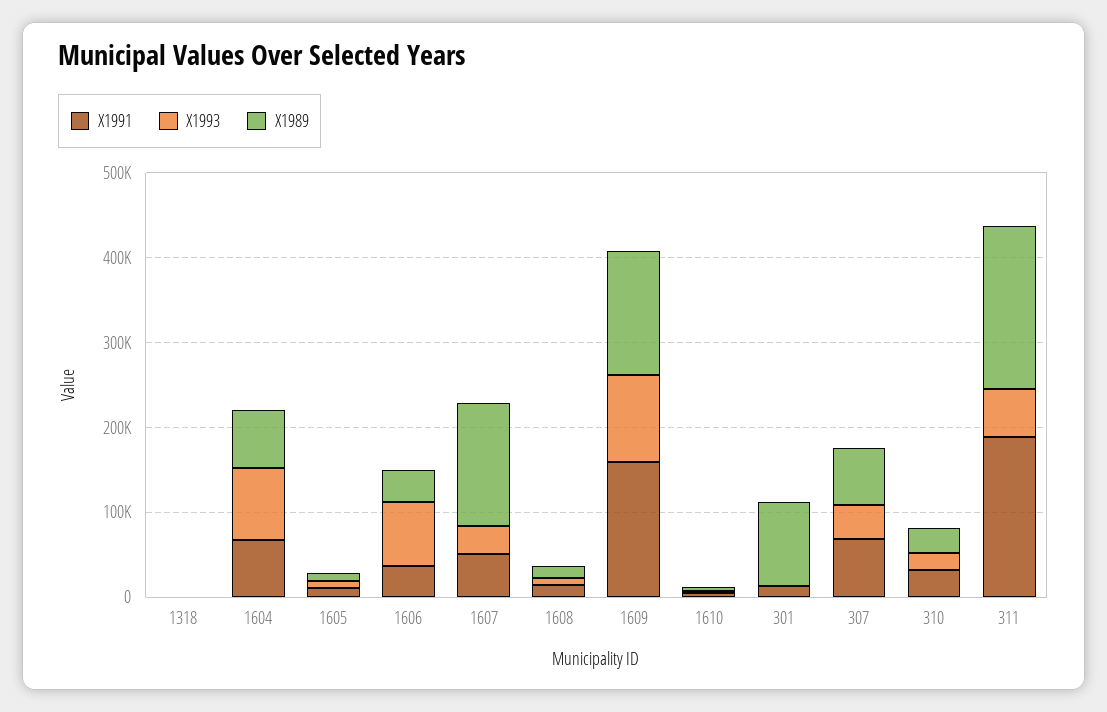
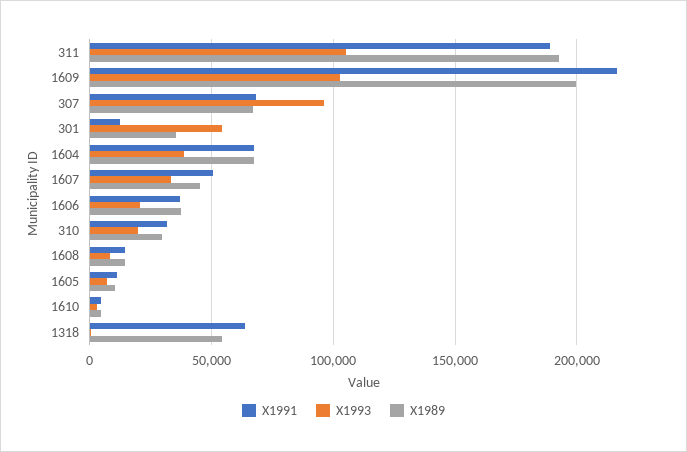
  {
    "X1991": {
-     "1318": 0,
+     "1318": 65000,
      "1604": 65000,
      "1605": 10000,
      "1606": 35000,
      "1607": 50000,
      "1608": 15000,
-     "1609": 160000,
+     "1609": 215000,
      "1610": 5000,
      "301": 10000,
      "307": 70000,
      "310": 30000,
      "311": 190000
    },
    "X1993": {
      "1318": 0,
-     "1604": 80000,
+     "1604": 40000,
      "1605": 5000,
-     "1606": 80000,
+     "1606": 20000,
      "1607": 35000,
      "1608": 10000,
      "1609": 105000,
      "1610": 5000,
-     "301": 0,
+     "301": 55000,
-     "307": 40000,
+     "307": 95000,
      "310": 20000,
-     "311": 60000
+     "311": 105000
    },
    "X1989": {
-     "1318": 0,
+     "1318": 55000,
      "1604": 70000,
      "1605": 10000,
      "1606": 35000,
-     "1607": 140000,
+     "1607": 45000,
      "1608": 15000,
-     "1609": 140000,
+     "1609": 200000,
      "1610": 5000,
-     "301": 100000,
+     "301": 35000,
      "307": 65000,
      "310": 30000,
      "311": 195000
    }
  }

